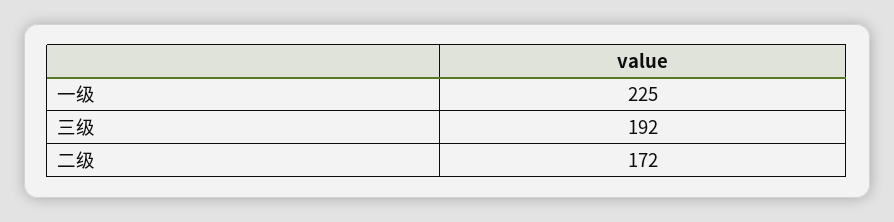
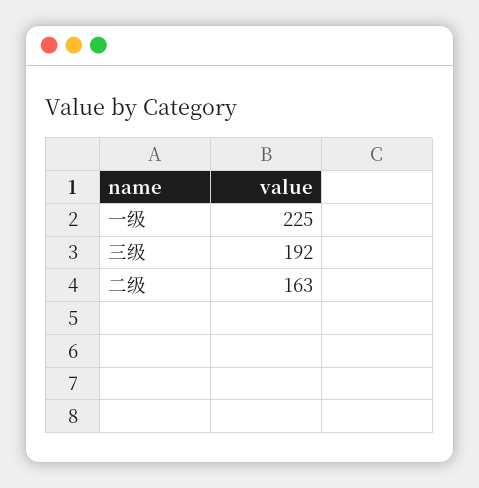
  {
    "一级": 225,
    "三级": 192,
-   "二级": 172
+   "二级": 163
  }

